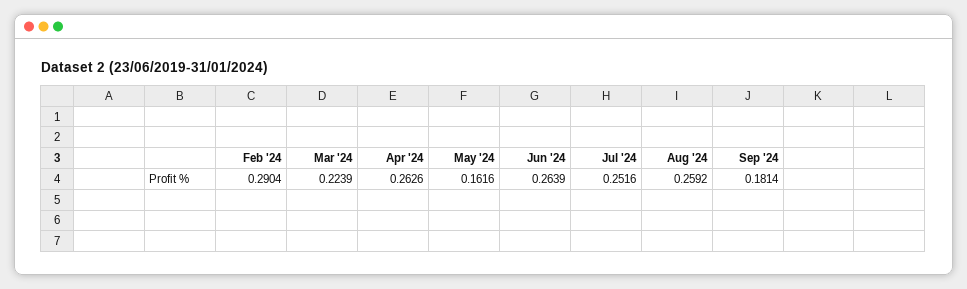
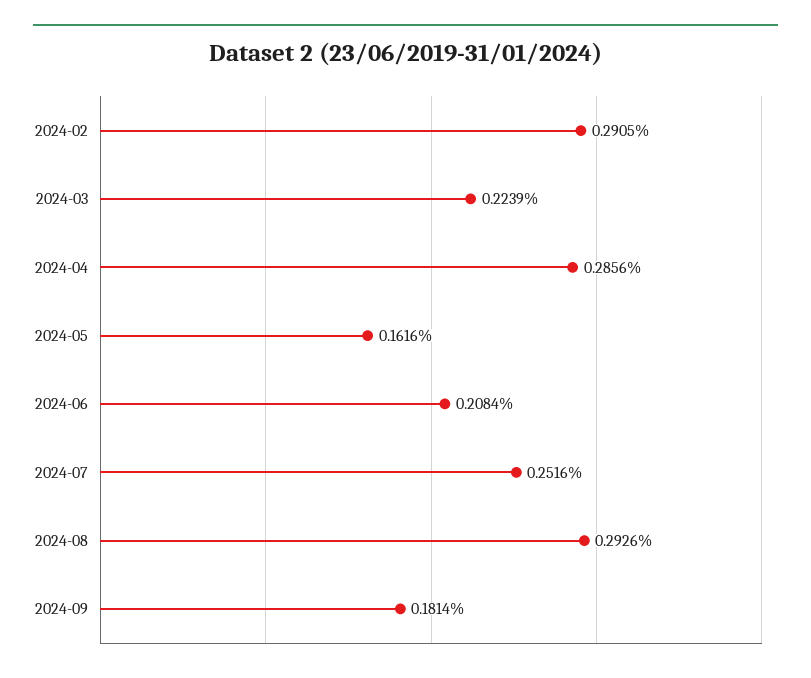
  {
-   "Feb '24": 0.2904,
+   "Feb '24": 0.2905,
    "Mar '24": 0.2239,
-   "Apr '24": 0.2626,
+   "Apr '24": 0.2856,
    "May '24": 0.1616,
-   "Jun '24": 0.2639,
+   "Jun '24": 0.2084,
    "Jul '24": 0.2516,
-   "Aug '24": 0.2592,
+   "Aug '24": 0.2926,
    "Sep '24": 0.1814
  }

